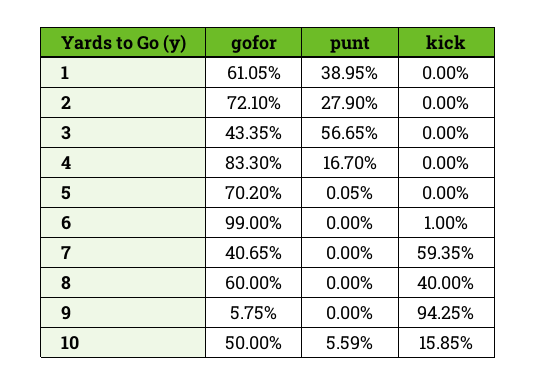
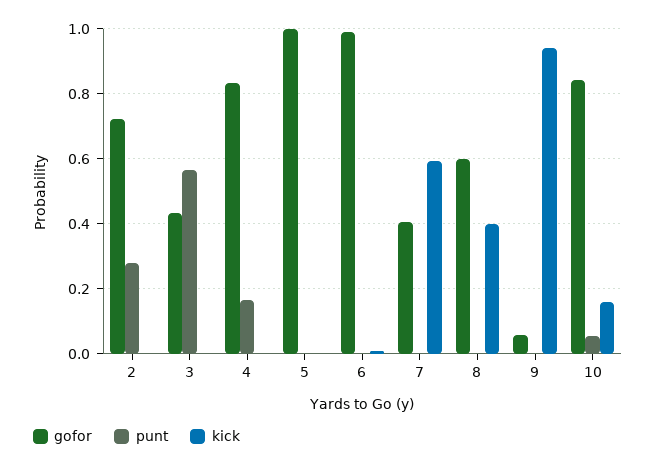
  {
    "gofor": {
-     "1": 0.6105,
      "2": 0.721,
      "3": 0.4335,
      "4": 0.833,
-     "5": 0.702,
+     "5": 1,
      "6": 0.99,
      "7": 0.4065,
      "8": 0.6,
      "9": 0.0575,
-     "10": 0.5
+     "10": 0.84
    },
    "punt": {
-     "1": 0.3895,
      "2": 0.279,
      "3": 0.5665,
      "4": 0.167,
      "5": 0.0005,
      "6": 0,
      "7": 0,
      "8": 0,
      "9": 0,
      "10": 0.0559
    },
    "kick": {
-     "1": 0,
      "2": 0,
      "3": 0,
      "4": 0,
      "5": 0,
      "6": 0.01,
      "7": 0.5935,
      "8": 0.4,
      "9": 0.9425,
      "10": 0.1585
    }
  }

